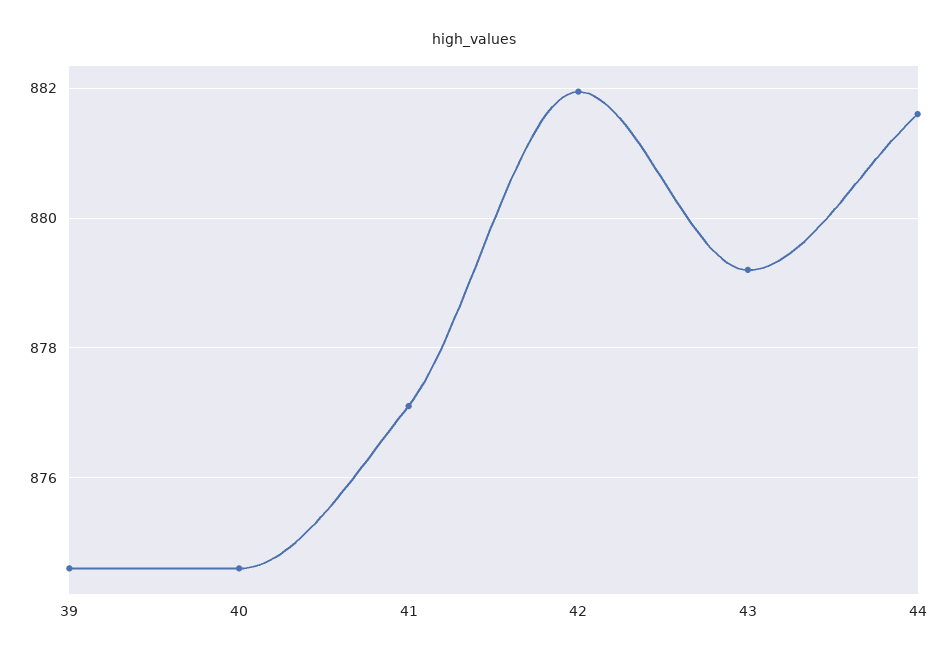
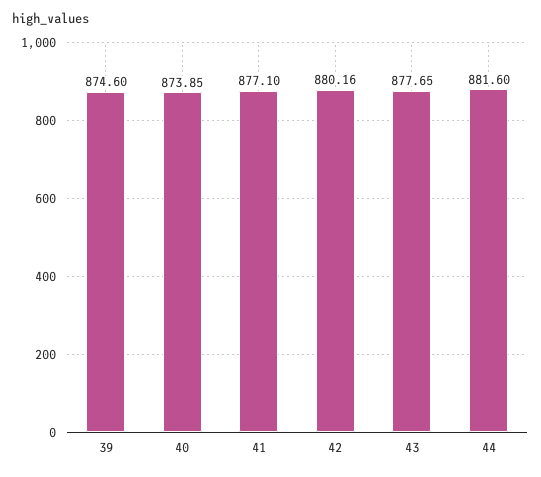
  {
    "39": 874.6,
-   "40": 874.6,
+   "40": 873.85,
    "41": 877.1,
-   "42": 882,
+   "42": 880.16,
-   "43": 879.2,
+   "43": 877.65,
    "44": 881.6
  }

